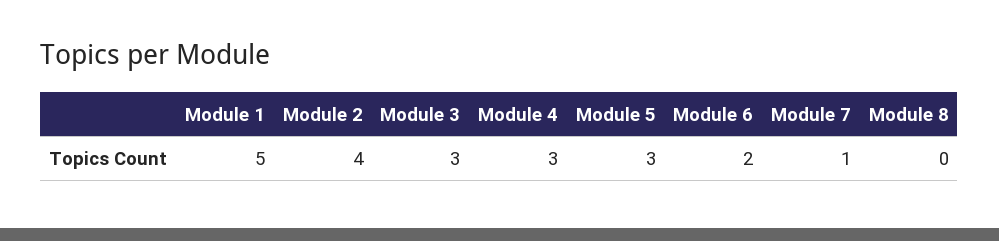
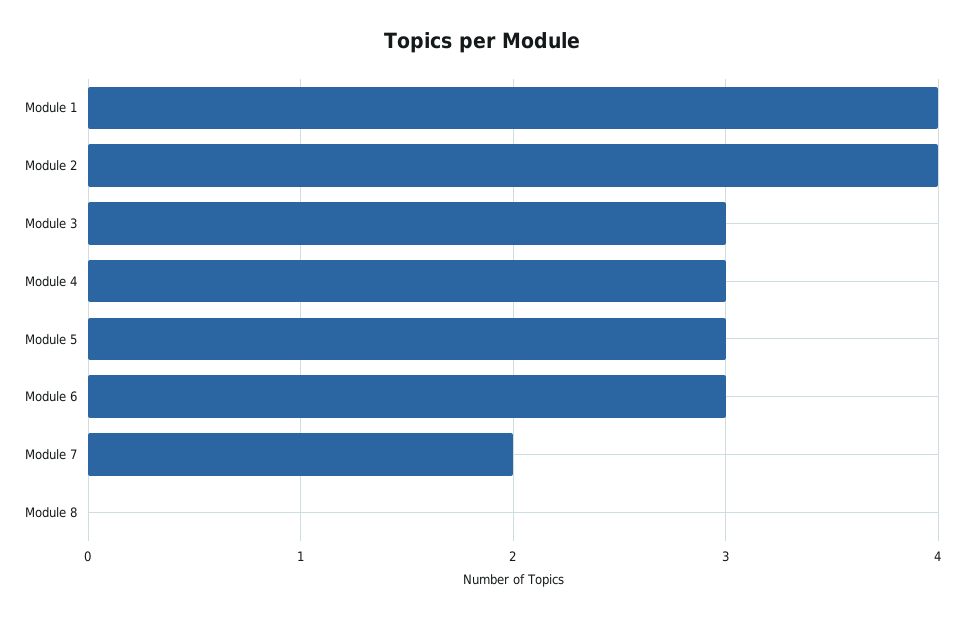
  {
-   "Module 1": 5,
+   "Module 1": 4,
    "Module 2": 4,
    "Module 3": 3,
    "Module 4": 3,
    "Module 5": 3,
-   "Module 6": 2,
+   "Module 6": 3,
-   "Module 7": 1,
+   "Module 7": 2,
    "Module 8": 0
  }

